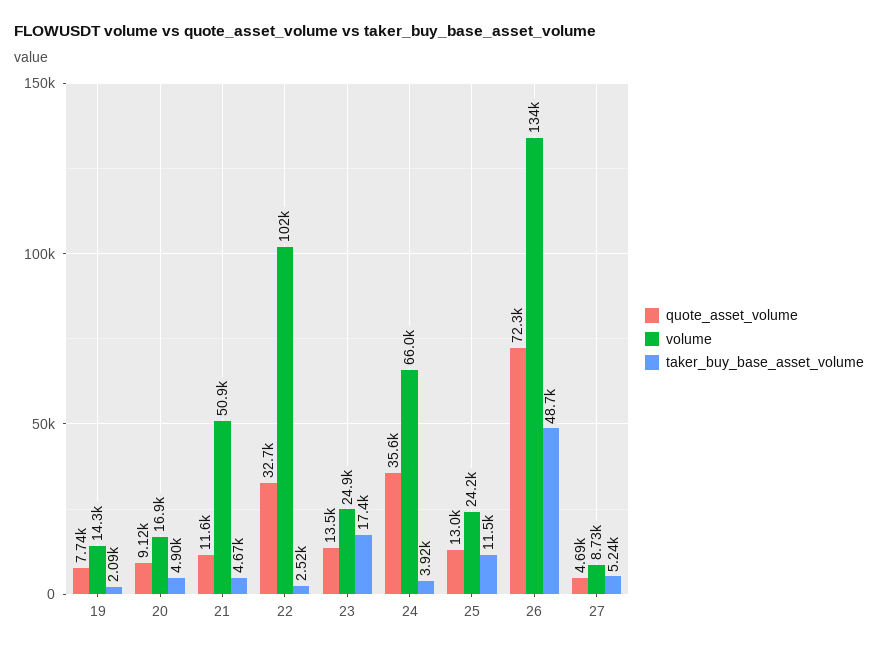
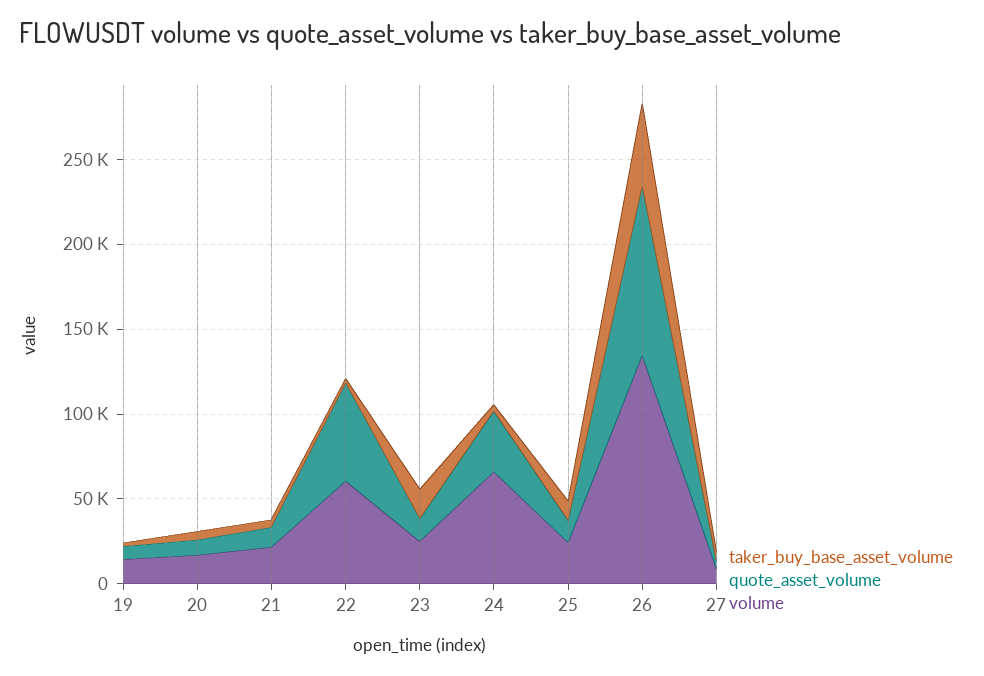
  {
    "quote_asset_volume": {
      "19": 7740,
      "20": 9120,
      "21": 11600,
-     "22": 32700,
+     "22": 60000,
      "23": 13500,
      "24": 35600,
      "25": 13000,
-     "26": 72300,
+     "26": 100000,
      "27": 4690
    },
    "volume": {
      "19": 14300,
      "20": 16900,
-     "21": 50900,
+     "21": 20000,
-     "22": 102000,
+     "22": 60000,
      "23": 24900,
      "24": 66000,
      "25": 24200,
      "26": 134000,
      "27": 8730
    },
    "taker_buy_base_asset_volume": {
      "19": 2090,
      "20": 4900,
      "21": 4670,
      "22": 2520,
      "23": 17400,
      "24": 3920,
      "25": 11500,
      "26": 48700,
      "27": 5240
    }
  }

